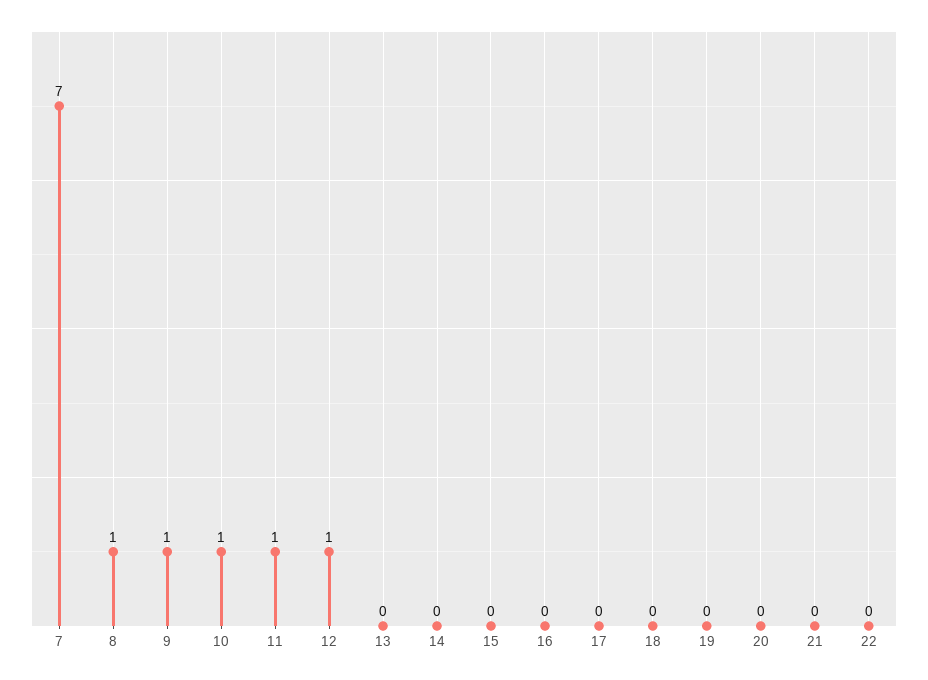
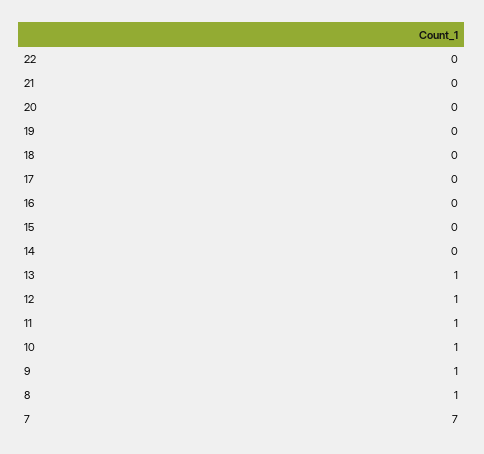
  {
    "7": 7,
    "8": 1,
    "9": 1,
    "10": 1,
    "11": 1,
    "12": 1,
-   "13": 0,
+   "13": 1,
    "14": 0,
    "15": 0,
    "16": 0,
    "17": 0,
    "18": 0,
    "19": 0,
    "20": 0,
    "21": 0,
    "22": 0
  }

